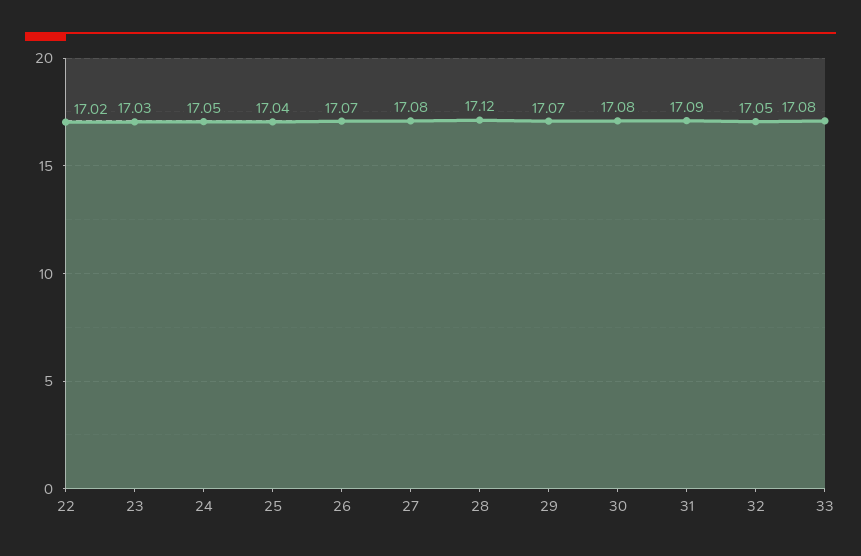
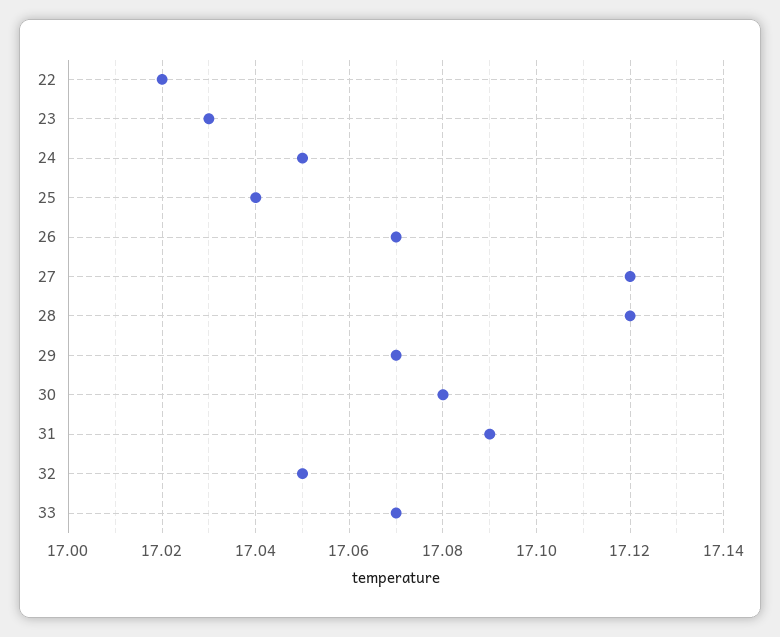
  {
    "22": 17.02,
    "23": 17.03,
    "24": 17.05,
    "25": 17.04,
    "26": 17.07,
-   "27": 17.08,
+   "27": 17.12,
    "28": 17.12,
    "29": 17.07,
    "30": 17.08,
    "31": 17.09,
    "32": 17.05,
-   "33": 17.08
+   "33": 17.07
  }

